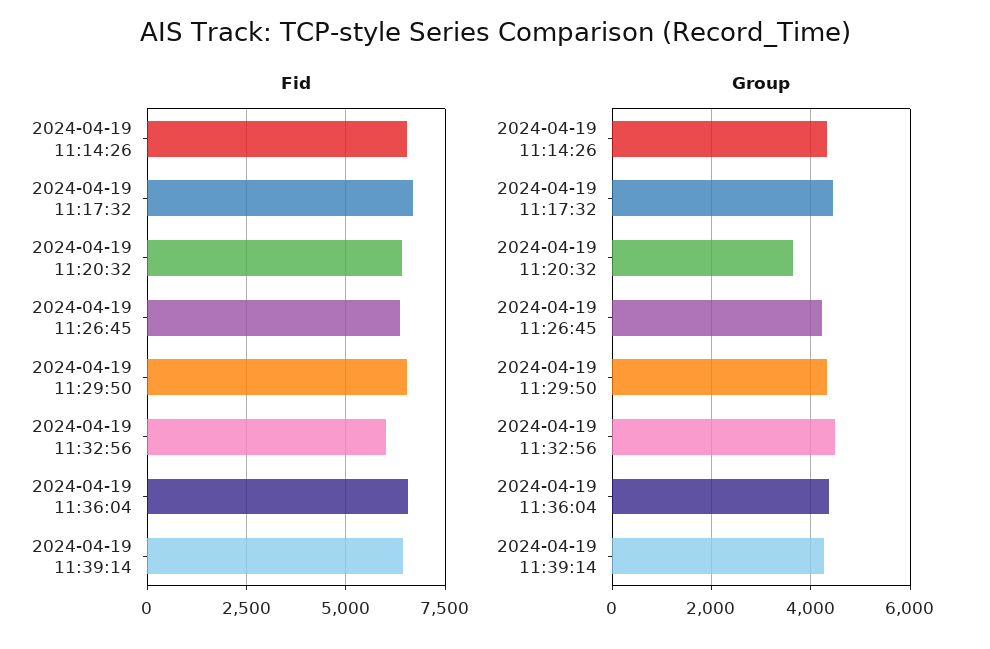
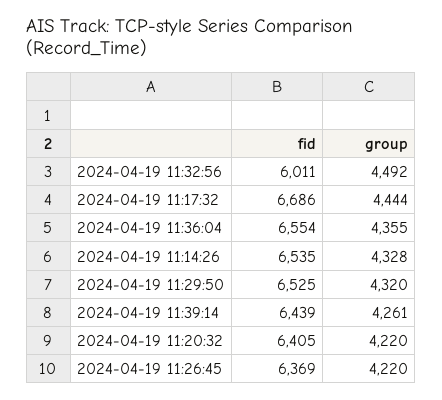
  {
    "Fid": {
      "2024-04-19 11:14:26": 6535,
      "2024-04-19 11:17:32": 6686,
      "2024-04-19 11:20:32": 6405,
      "2024-04-19 11:26:45": 6369,
      "2024-04-19 11:29:50": 6525,
      "2024-04-19 11:32:56": 6011,
      "2024-04-19 11:36:04": 6554,
      "2024-04-19 11:39:14": 6439
    },
    "Group": {
      "2024-04-19 11:14:26": 4328,
      "2024-04-19 11:17:32": 4444,
-     "2024-04-19 11:20:32": 3600,
+     "2024-04-19 11:20:32": 4220,
      "2024-04-19 11:26:45": 4220,
      "2024-04-19 11:29:50": 4320,
      "2024-04-19 11:32:56": 4492,
      "2024-04-19 11:36:04": 4355,
      "2024-04-19 11:39:14": 4261
    }
  }

